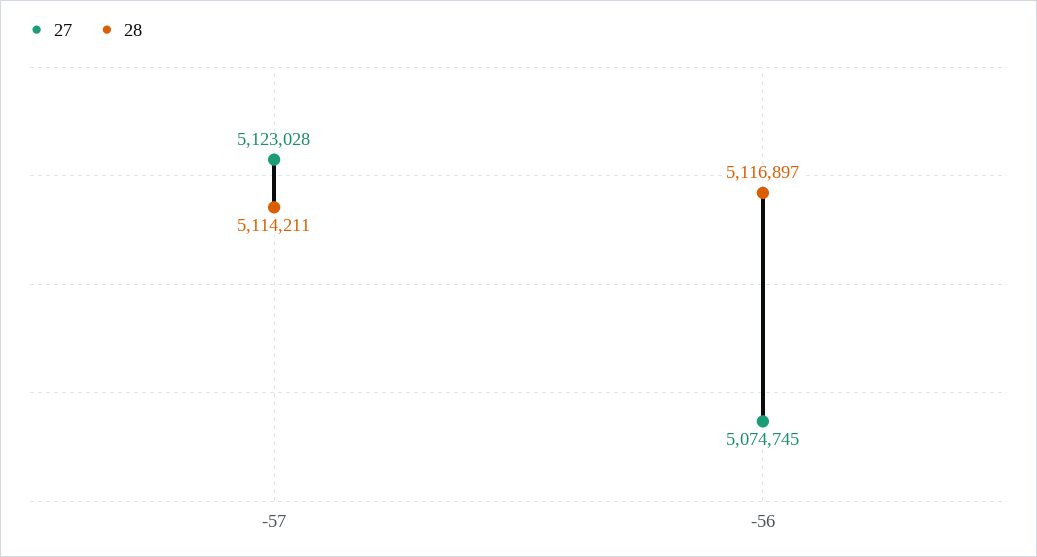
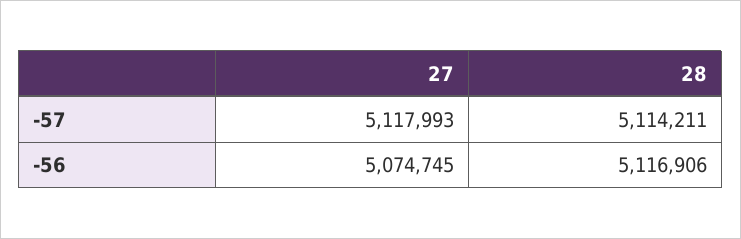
  {
    "27": {
-     "-57": 5123028,
+     "-57": 5117993,
      "-56": 5074745
    },
    "28": {
      "-57": 5114211,
-     "-56": 5116897
+     "-56": 5116906
    }
  }

